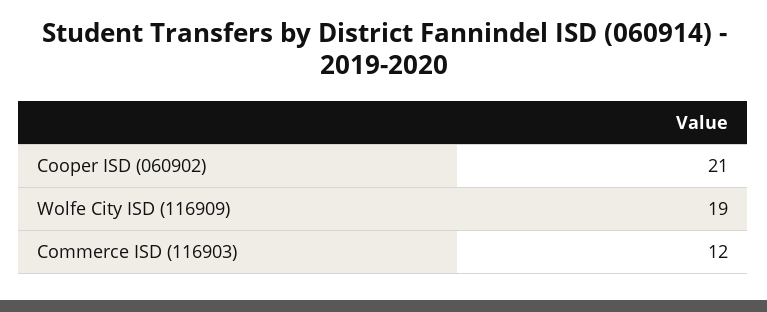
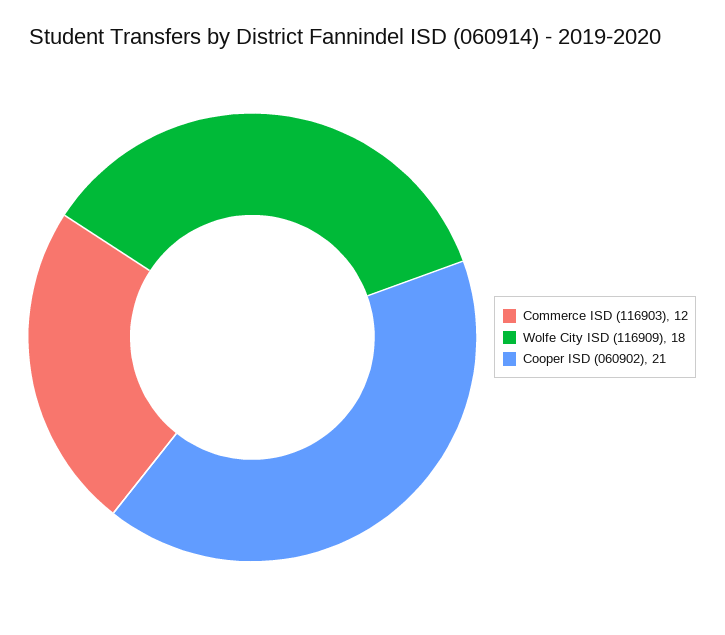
  {
    "Cooper ISD (060902)": 21,
-   "Wolfe City ISD (116909)": 19,
+   "Wolfe City ISD (116909)": 18,
    "Commerce ISD (116903)": 12
  }

